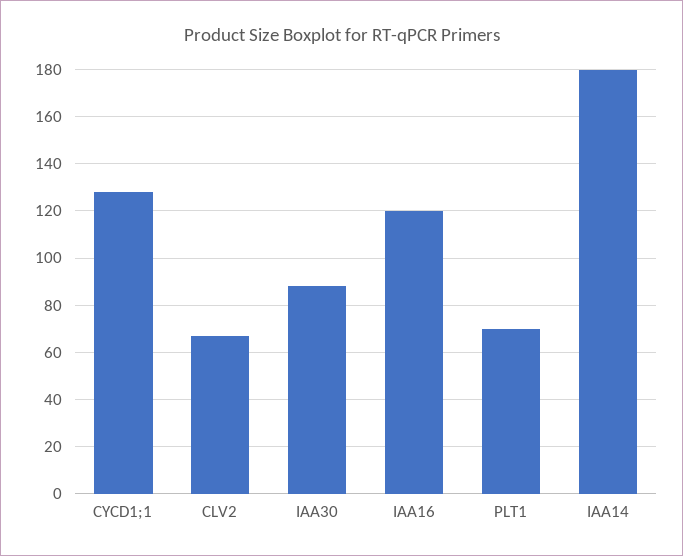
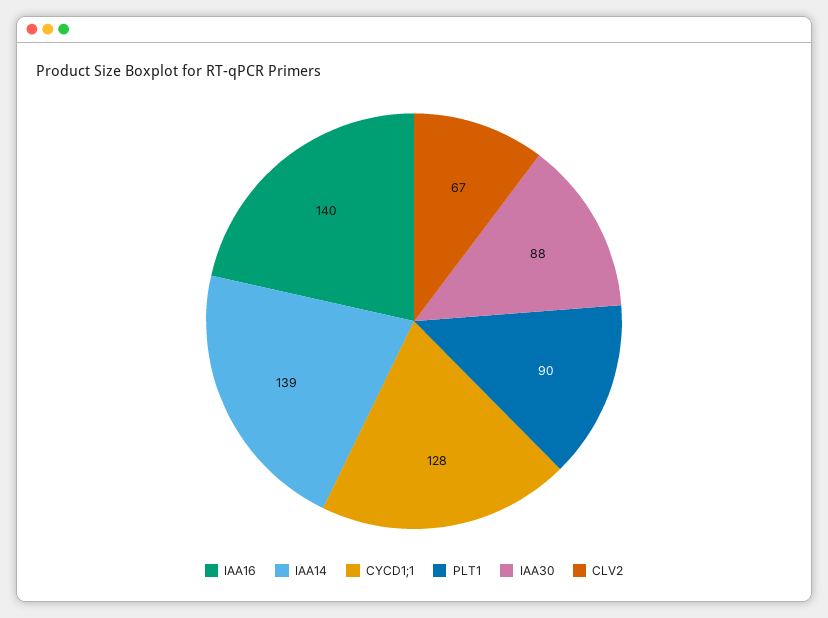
  {
    "CYCD1;1": 128,
    "CLV2": 67,
    "IAA30": 88,
-   "IAA16": 120,
+   "IAA16": 140,
-   "PLT1": 70,
+   "PLT1": 90,
-   "IAA14": 180
+   "IAA14": 139
  }

